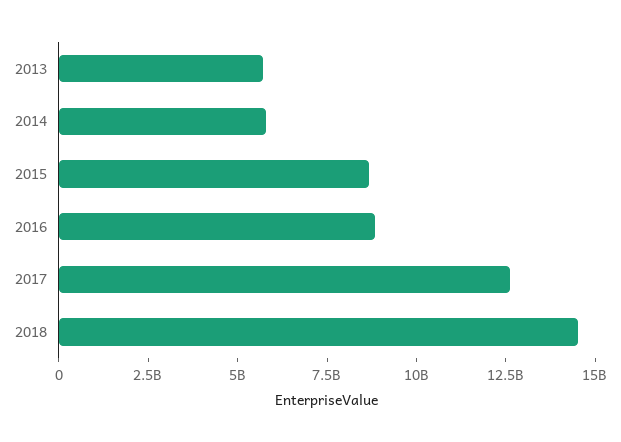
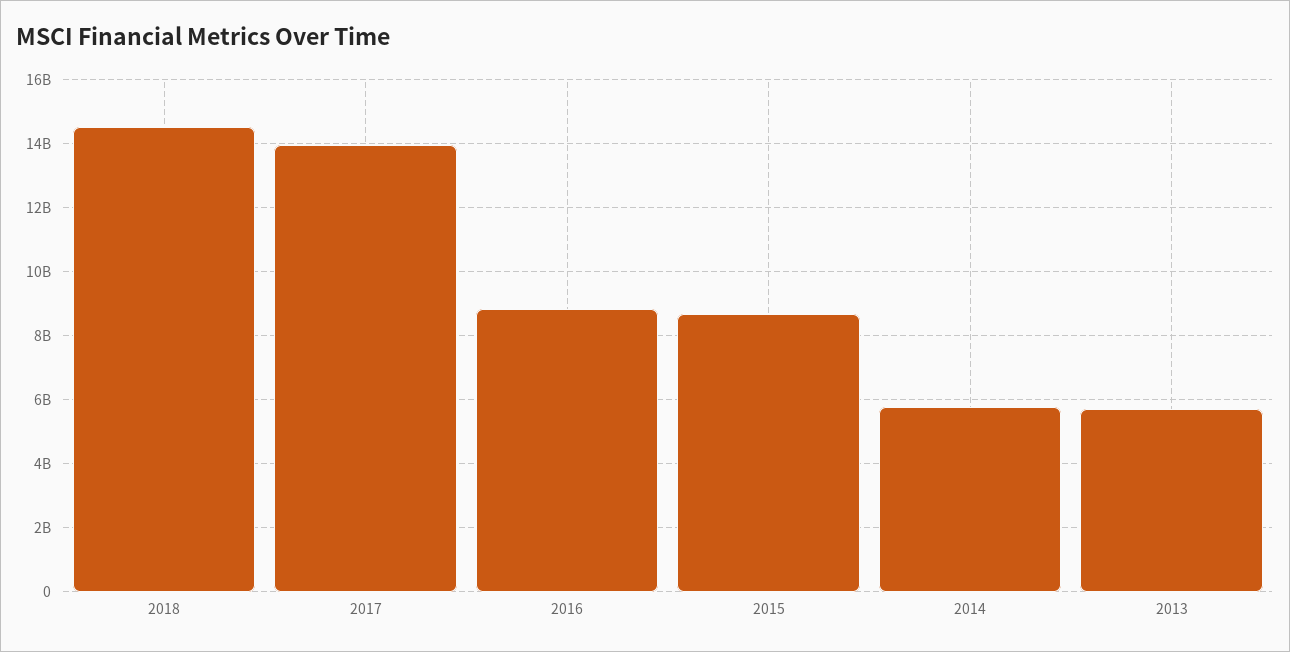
  {
    "2013": 5800000000,
    "2014": 5800000000,
    "2015": 8600000000,
    "2016": 8800000000,
-   "2017": 12500000000,
+   "2017": 14000000000,
    "2018": 14600000000
  }

